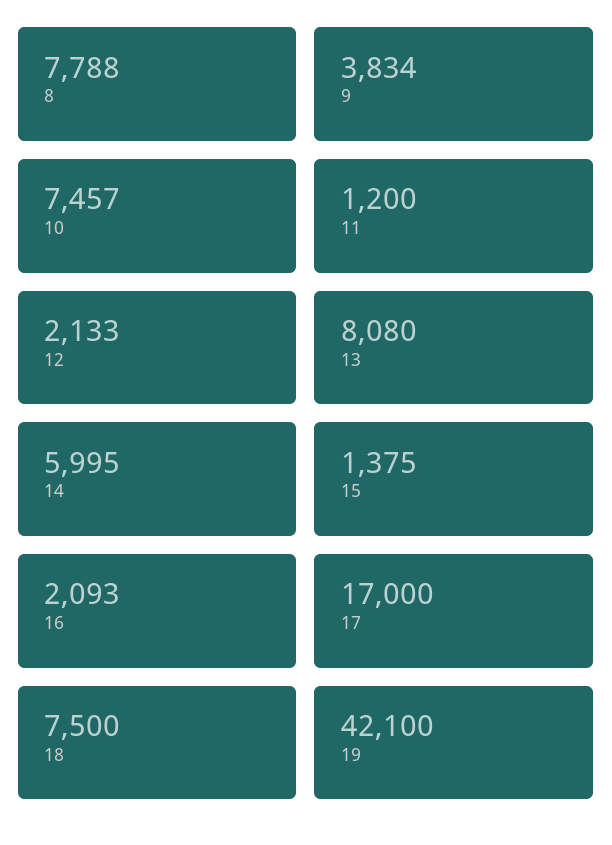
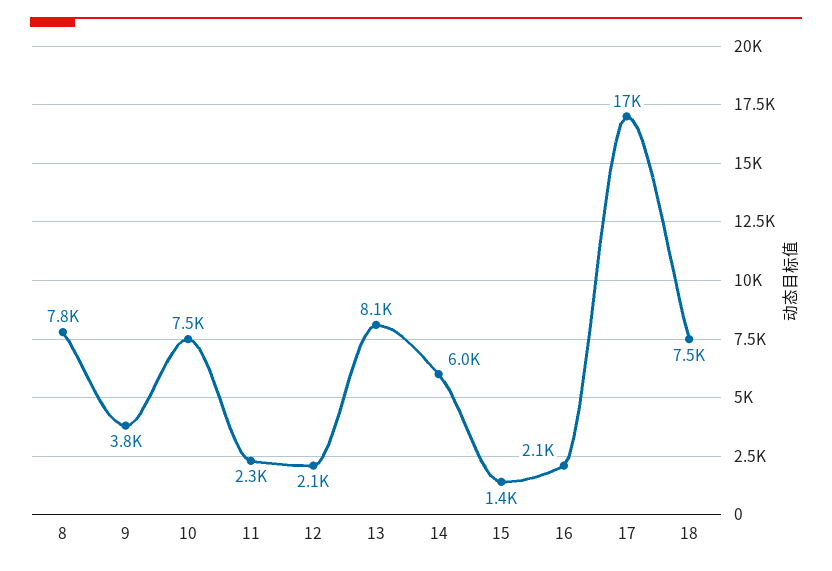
  {
    "8": 7788,
    "9": 3834,
    "10": 7457,
-   "11": 1200,
+   "11": 2300,
    "12": 2133,
    "13": 8080,
    "14": 5995,
    "15": 1375,
    "16": 2093,
    "17": 17000,
-   "18": 7500,
+   "18": 7500
-   "19": 42100
  }

